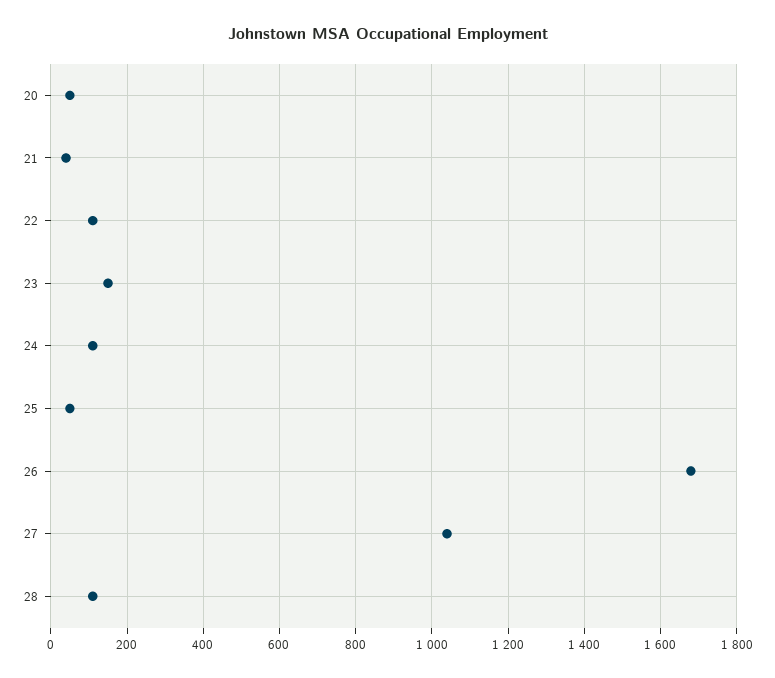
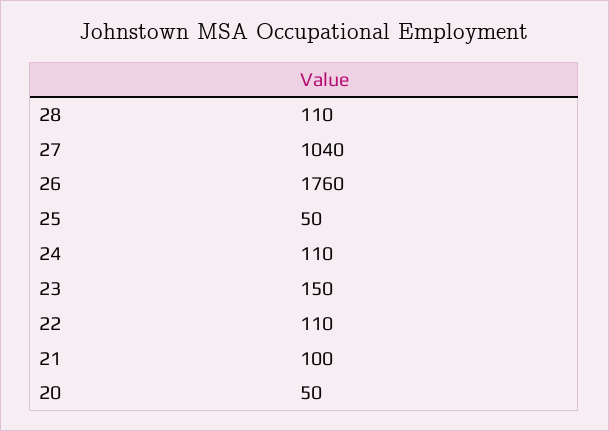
  {
    "20": 50,
-   "21": 40,
+   "21": 100,
    "22": 110,
    "23": 150,
    "24": 110,
    "25": 50,
-   "26": 1680,
+   "26": 1760,
    "27": 1040,
    "28": 110
  }

